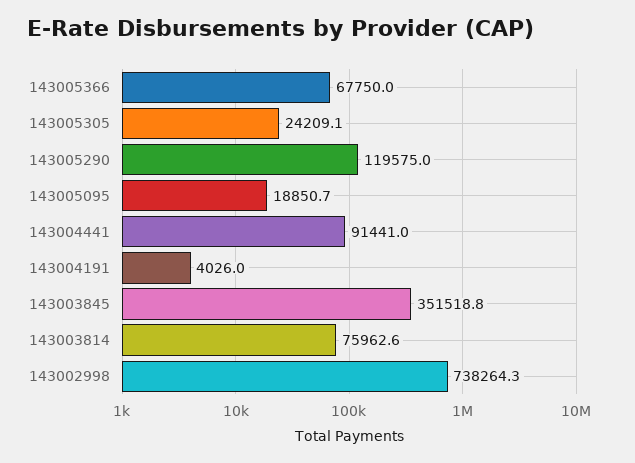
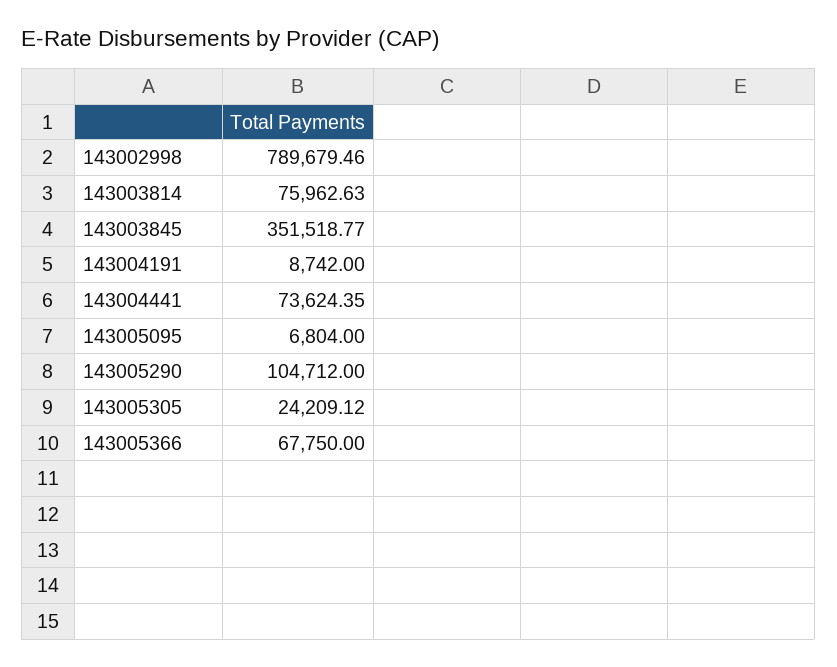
  {
    "143005366": 67750,
    "143005305": 24209.12,
-   "143005290": 119575,
+   "143005290": 104712,
-   "143005095": 18850.7,
+   "143005095": 6804,
-   "143004441": 91441,
+   "143004441": 73624.35,
-   "143004191": 4026,
+   "143004191": 8742,
    "143003845": 351518.77,
    "143003814": 75962.63,
-   "143002998": 738264.3
+   "143002998": 789679.46
  }

